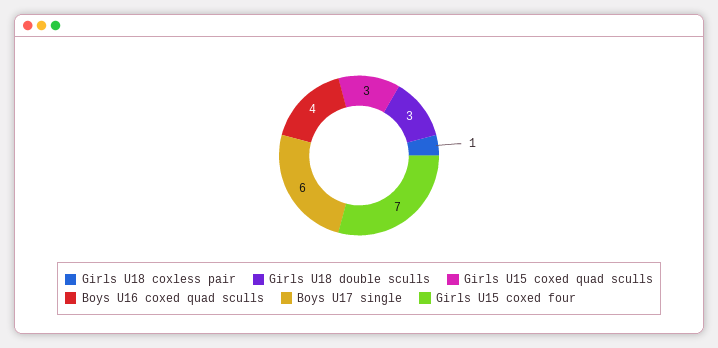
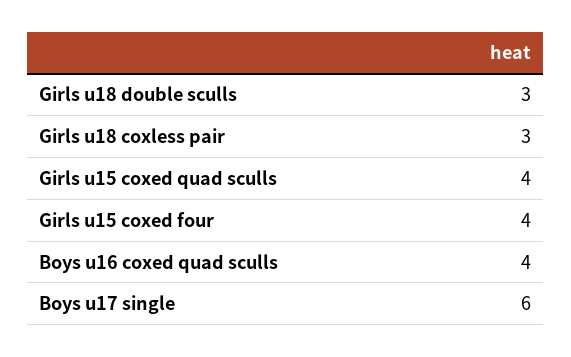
  {
-   "Girls U18 coxless pair": 1,
+   "Girls U18 coxless pair": 3,
    "Girls U18 double sculls": 3,
-   "Girls U15 coxed quad sculls": 3,
+   "Girls U15 coxed quad sculls": 4,
    "Boys U16 coxed quad sculls": 4,
    "Boys U17 single": 6,
-   "Girls U15 coxed four": 7
+   "Girls U15 coxed four": 4
  }

